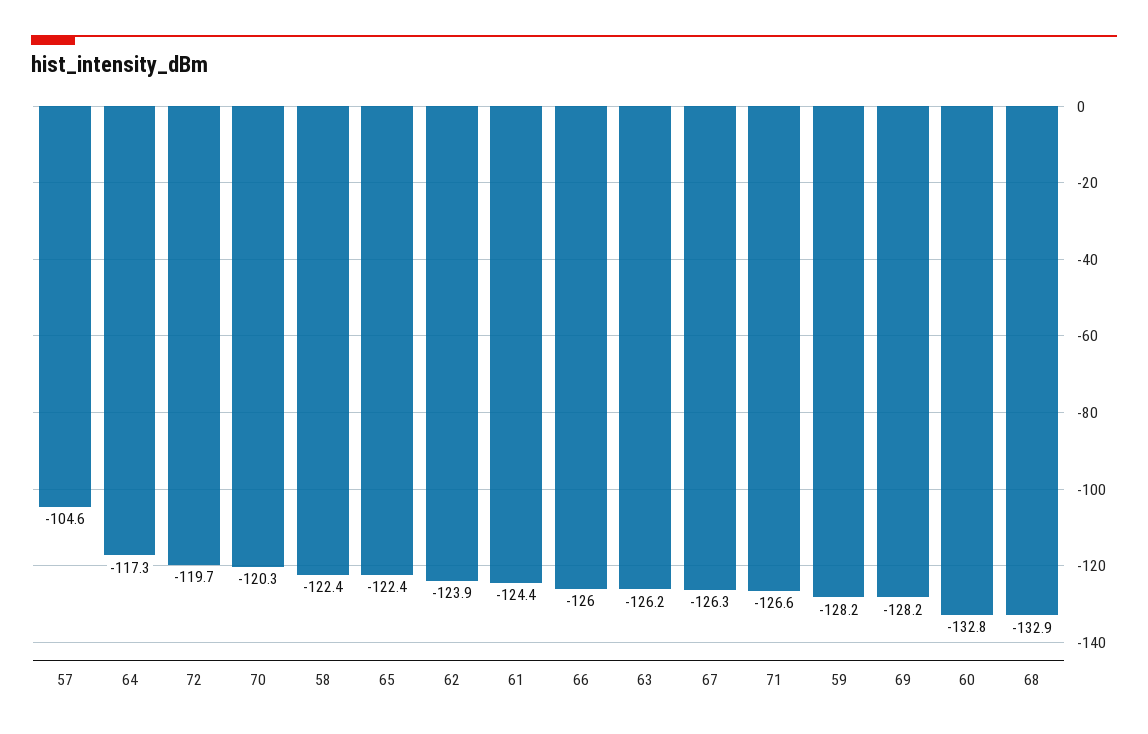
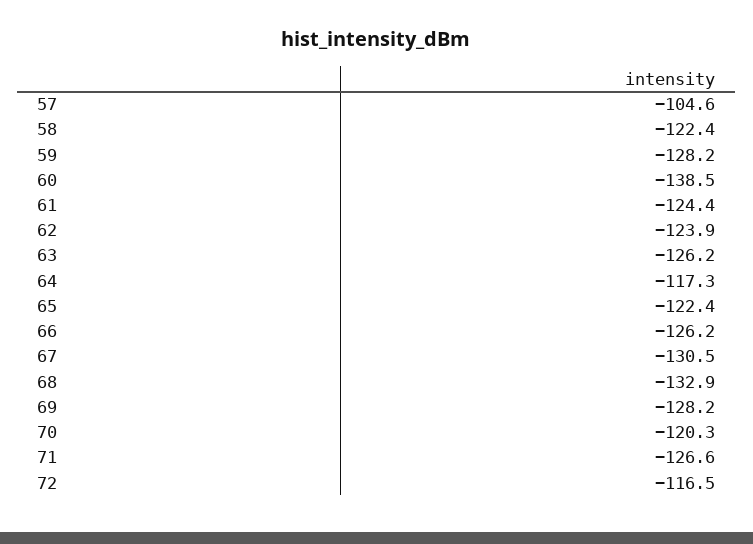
  {
    "57": -104.6,
    "64": -117.3,
-   "72": -119.7,
+   "72": -116.5,
    "70": -120.3,
    "58": -122.4,
    "65": -122.4,
    "62": -123.9,
    "61": -124.4,
-   "66": -126,
+   "66": -126.2,
    "63": -126.2,
-   "67": -126.3,
+   "67": -130.5,
    "71": -126.6,
    "59": -128.2,
    "69": -128.2,
-   "60": -132.8,
+   "60": -138.5,
    "68": -132.9
  }

